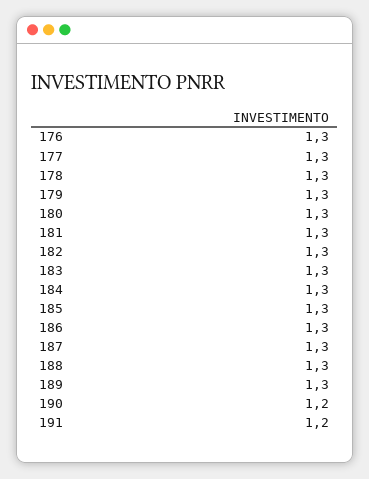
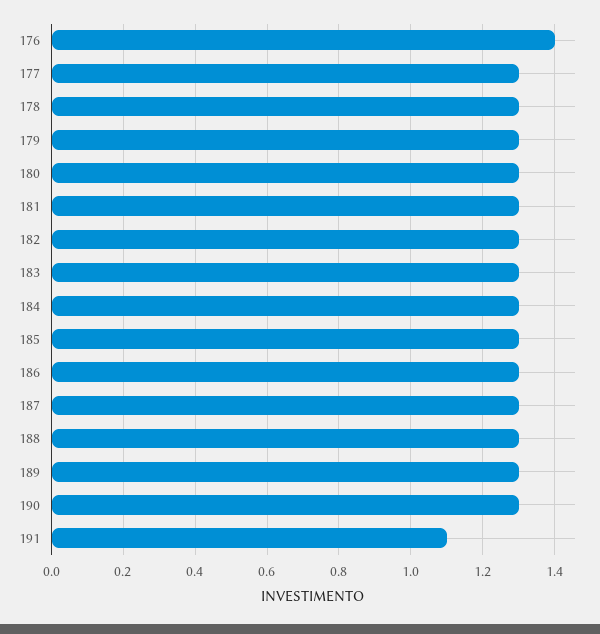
  {
-   "176": 1.3,
+   "176": 1.4,
    "177": 1.3,
    "178": 1.3,
    "179": 1.3,
    "180": 1.3,
    "181": 1.3,
    "182": 1.3,
    "183": 1.3,
    "184": 1.3,
    "185": 1.3,
    "186": 1.3,
    "187": 1.3,
    "188": 1.3,
    "189": 1.3,
-   "190": 1.2,
+   "190": 1.3,
-   "191": 1.2
+   "191": 1.1
  }

